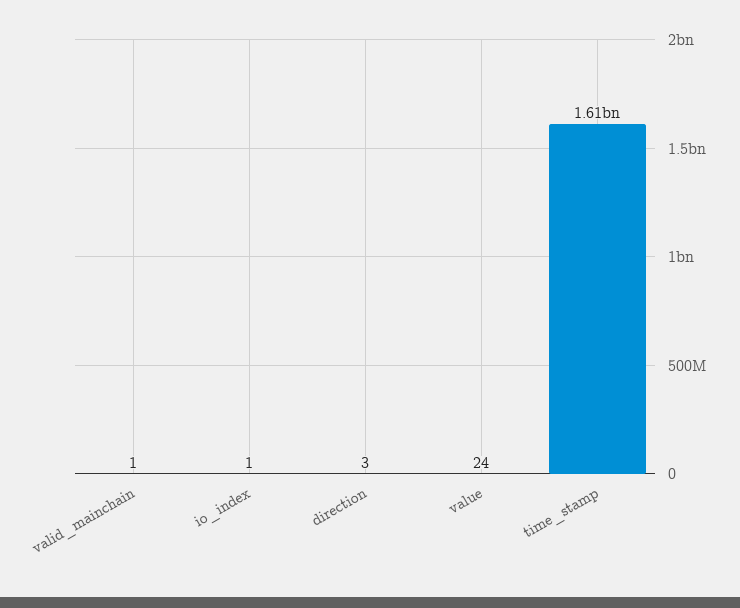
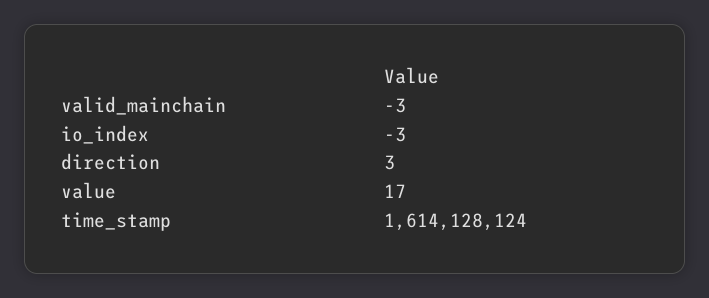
  {
-   "valid_mainchain": 1,
+   "valid_mainchain": -3,
-   "io_index": 1,
+   "io_index": -3,
    "direction": 3,
-   "value": 24,
+   "value": 17,
    "time_stamp": 1614128124
  }

